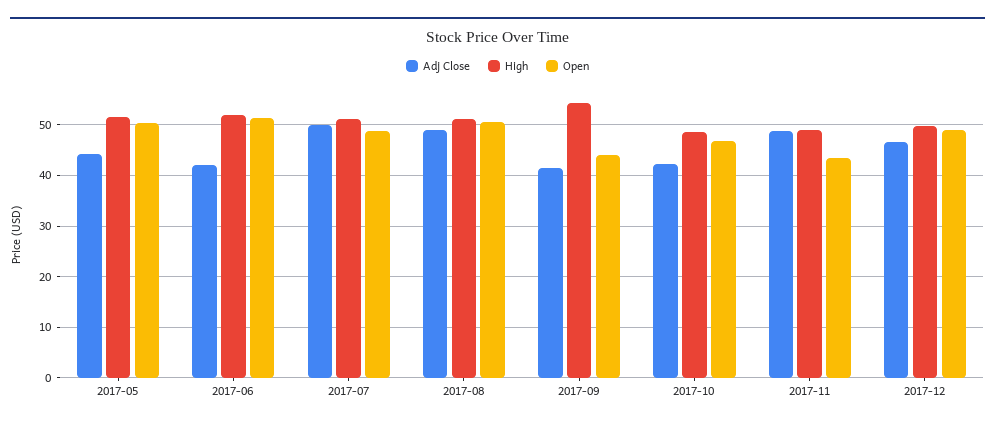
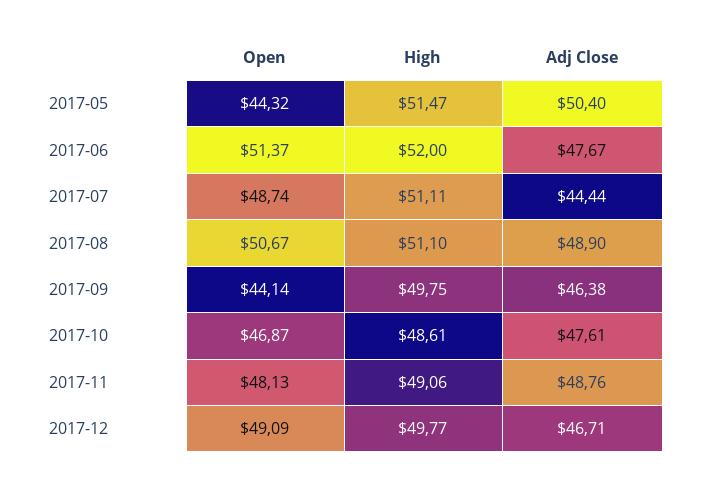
  {
    "Adj Close": {
-     "2017-05": 44,
+     "2017-05": 50.4,
-     "2017-06": 42,
+     "2017-06": 47.67,
-     "2017-07": 50,
+     "2017-07": 44.44,
      "2017-08": 48.9,
-     "2017-09": 42,
+     "2017-09": 46.38,
-     "2017-10": 42,
+     "2017-10": 47.61,
      "2017-11": 48.76,
      "2017-12": 46.71
    },
    "High": {
      "2017-05": 51.47,
      "2017-06": 52,
      "2017-07": 51.11,
      "2017-08": 51.1,
-     "2017-09": 54,
+     "2017-09": 49.75,
      "2017-10": 48.61,
      "2017-11": 49.06,
      "2017-12": 49.77
    },
    "Open": {
-     "2017-05": 50,
+     "2017-05": 44.32,
      "2017-06": 51.37,
      "2017-07": 48.74,
      "2017-08": 50.67,
      "2017-09": 44.14,
      "2017-10": 46.87,
-     "2017-11": 44,
+     "2017-11": 48.13,
      "2017-12": 49.09
    }
  }

